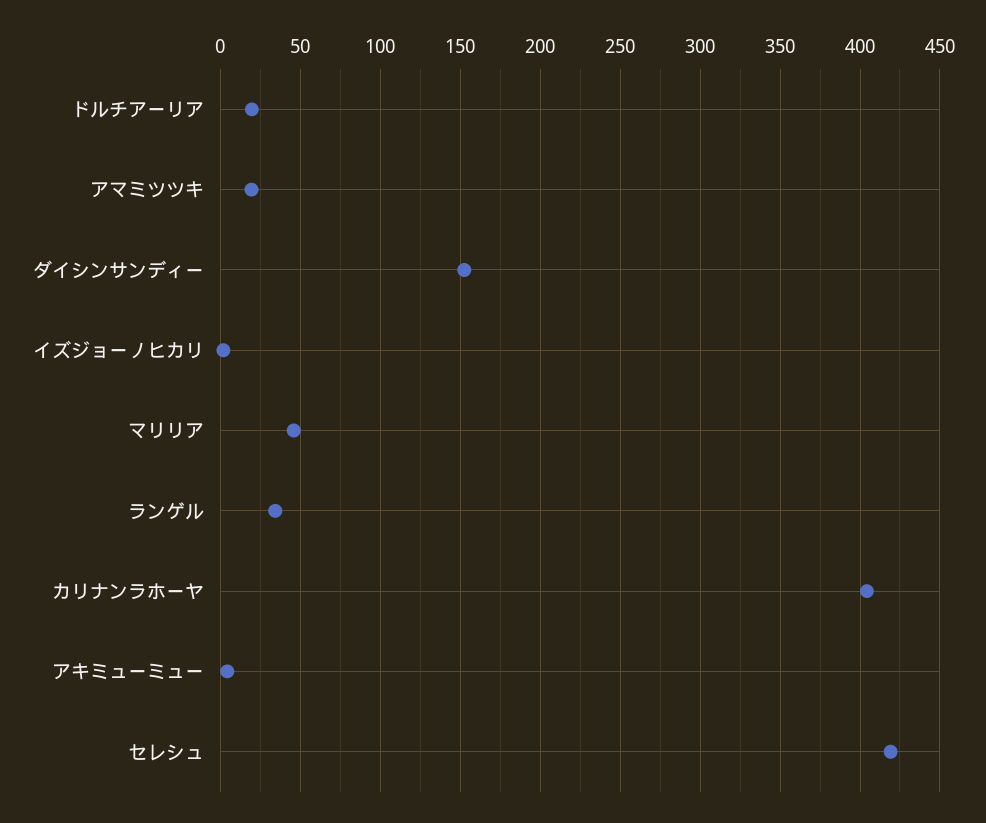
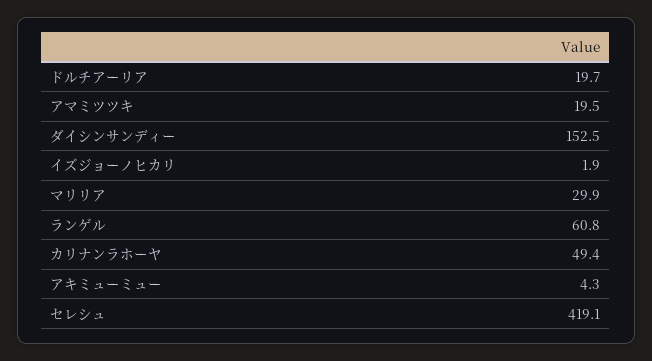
  {
    "ドルチアーリア": 19.7,
    "アマミツツキ": 19.5,
    "ダイシンサンディー": 152.5,
    "イズジョーノヒカリ": 1.9,
-   "マリリア": 45,
+   "マリリア": 29.9,
-   "ランゲル": 35,
+   "ランゲル": 60.8,
-   "カリナンラホーヤ": 405,
+   "カリナンラホーヤ": 49.4,
    "アキミューミュー": 4.3,
    "セレシュ": 419.1
  }

